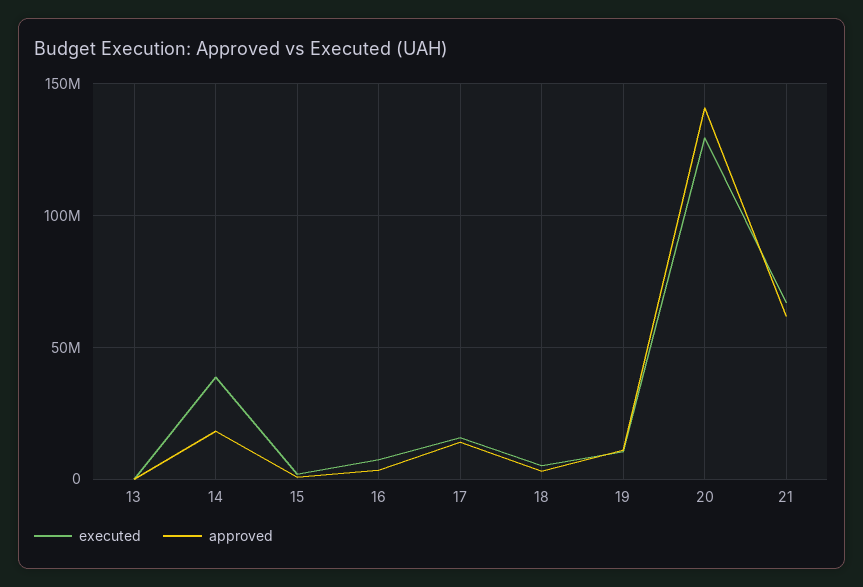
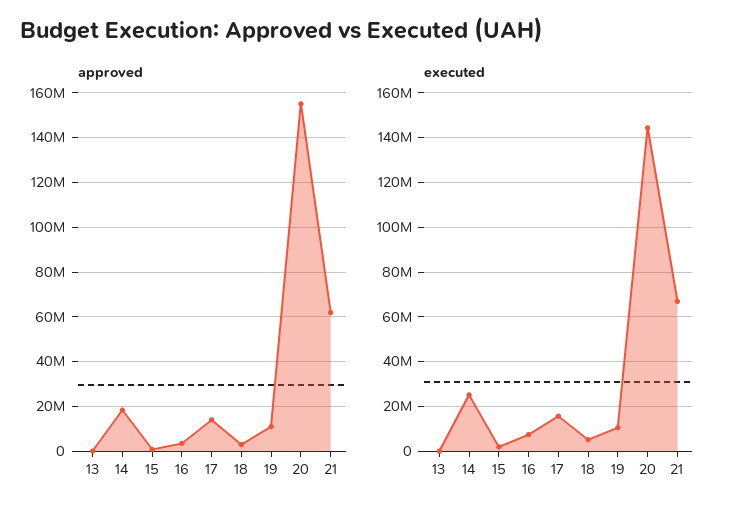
  {
    "executed": {
      "13": 0,
-     "14": 40000000,
+     "14": 25000000,
      "15": 0,
      "16": 5000000,
      "17": 15000000,
      "18": 5000000,
      "19": 10000000,
-     "20": 130000000,
+     "20": 145000000,
      "21": 65000000
    },
    "approved": {
      "13": 0,
      "14": 20000000,
      "15": 0,
      "16": 5000000,
      "17": 15000000,
      "18": 5000000,
      "19": 10000000,
-     "20": 140000000,
+     "20": 155000000,
      "21": 60000000
    }
  }

